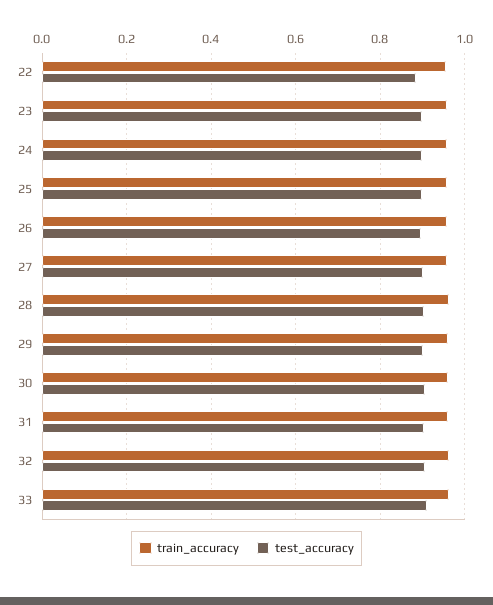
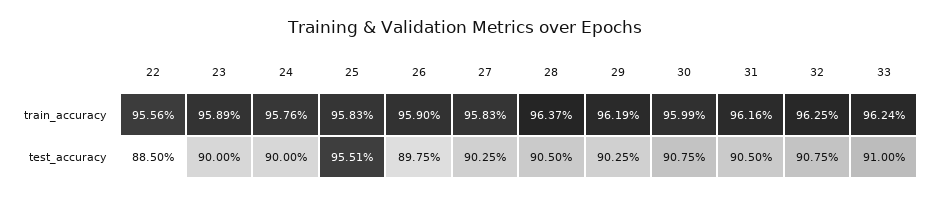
  {
    "train_accuracy": {
      "22": 0.9556,
      "23": 0.9589,
      "24": 0.9576,
      "25": 0.9583,
      "26": 0.959,
      "27": 0.9583,
      "28": 0.9637,
      "29": 0.9619,
      "30": 0.9599,
      "31": 0.9616,
      "32": 0.9625,
      "33": 0.9624
    },
    "test_accuracy": {
      "22": 0.885,
      "23": 0.9,
      "24": 0.9,
-     "25": 0.9,
+     "25": 0.9551,
      "26": 0.8975,
      "27": 0.9025,
      "28": 0.905,
      "29": 0.9025,
      "30": 0.9075,
      "31": 0.905,
      "32": 0.9075,
      "33": 0.91
    }
  }

